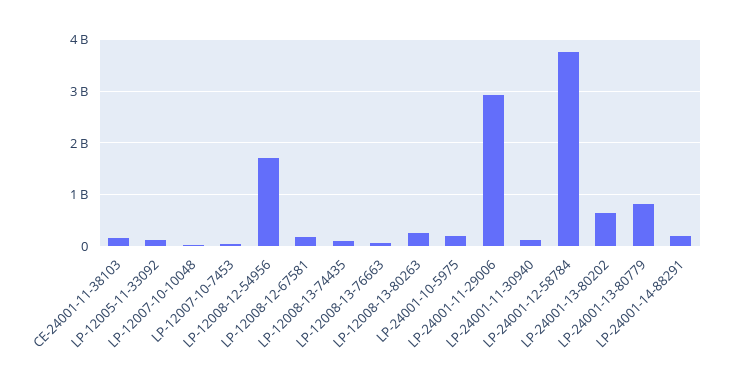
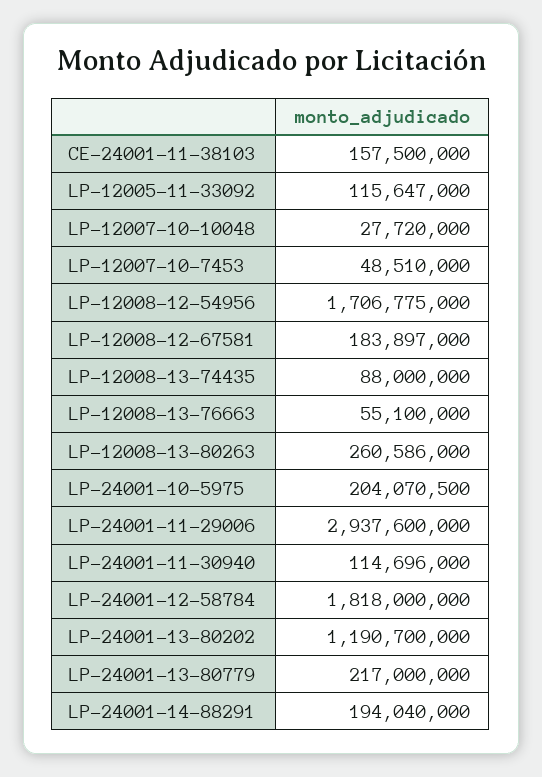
  {
    "CE-24001-11-38103": 157500000,
    "LP-12005-11-33092": 115647000,
    "LP-12007-10-10048": 27720000,
    "LP-12007-10-7453": 48510000,
    "LP-12008-12-54956": 1706775000,
    "LP-12008-12-67581": 183897000,
    "LP-12008-13-74435": 88000000,
    "LP-12008-13-76663": 55100000,
    "LP-12008-13-80263": 260586000,
    "LP-24001-10-5975": 204070500,
    "LP-24001-11-29006": 2937600000,
    "LP-24001-11-30940": 114696000,
-   "LP-24001-12-58784": 3800000000,
+   "LP-24001-12-58784": 1818000000,
-   "LP-24001-13-80202": 600000000,
+   "LP-24001-13-80202": 1190700000,
-   "LP-24001-13-80779": 800000000,
+   "LP-24001-13-80779": 217000000,
    "LP-24001-14-88291": 194040000
  }

